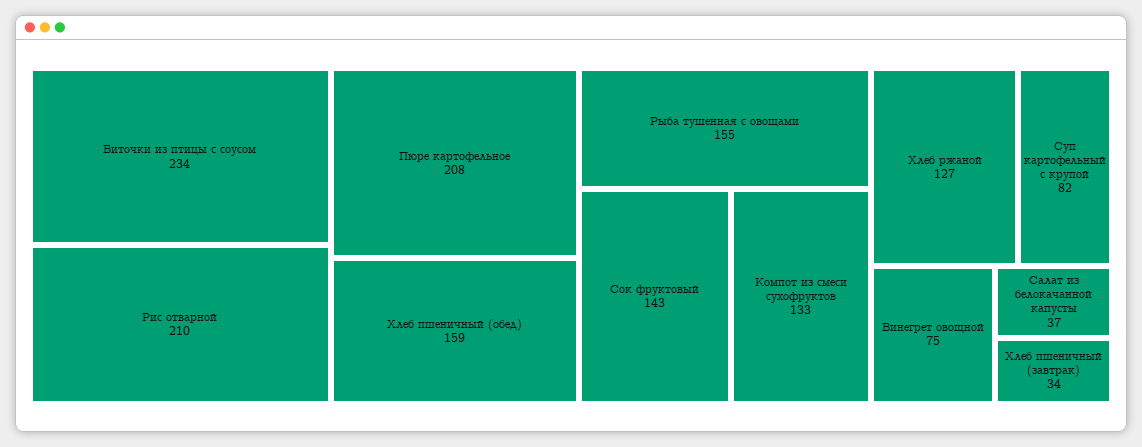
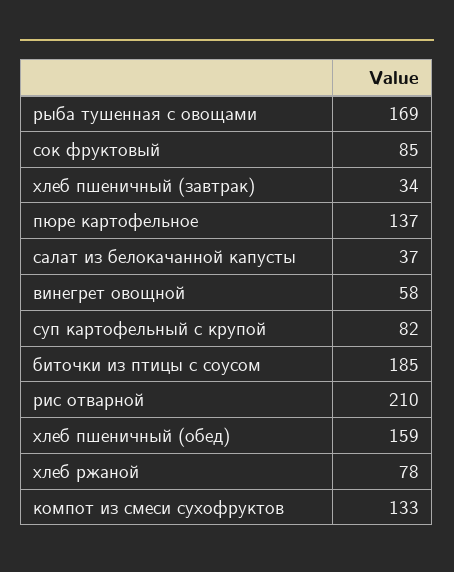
  {
-   "Биточки из птицы с соусом": 234,
+   "Биточки из птицы с соусом": 185,
    "Рис отварной": 210,
-   "Пюре картофельное": 208,
+   "Пюре картофельное": 137,
    "Хлеб пшеничный (обед)": 159,
-   "Рыба тушенная с овощами": 155,
+   "Рыба тушенная с овощами": 169,
-   "Сок фруктовый": 143,
+   "Сок фруктовый": 85,
    "Компот из смеси сухофруктов": 133,
-   "Хлеб ржаной": 127,
+   "Хлеб ржаной": 78,
    "Суп картофельный с крупой": 82,
-   "Винегрет овощной": 75,
+   "Винегрет овощной": 58,
    "Салат из белокачанной капусты": 37,
    "Хлеб пшеничный (завтрак)": 34
  }

